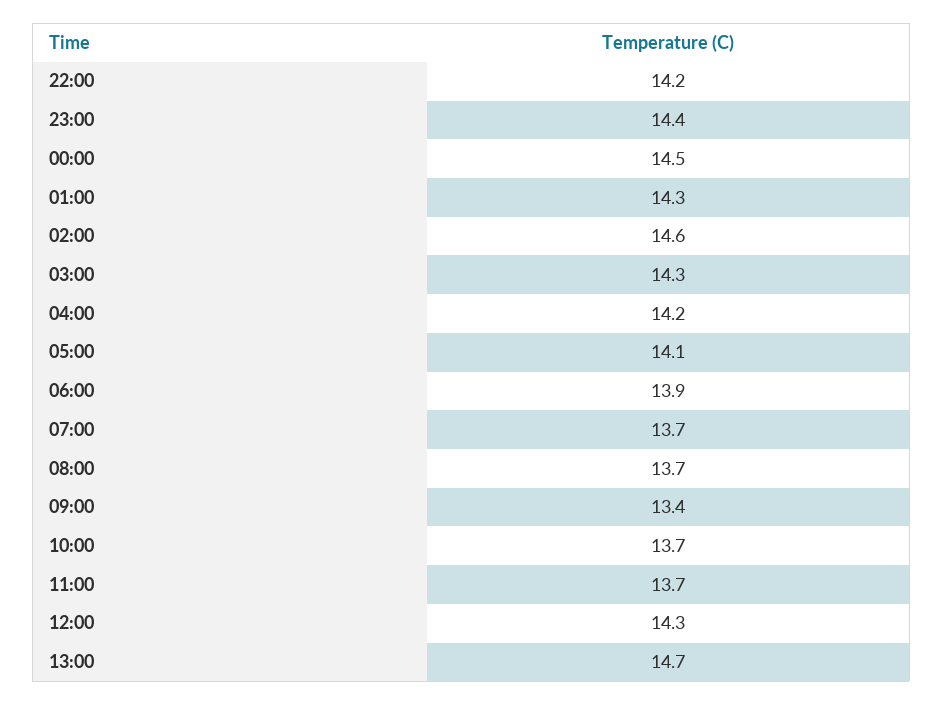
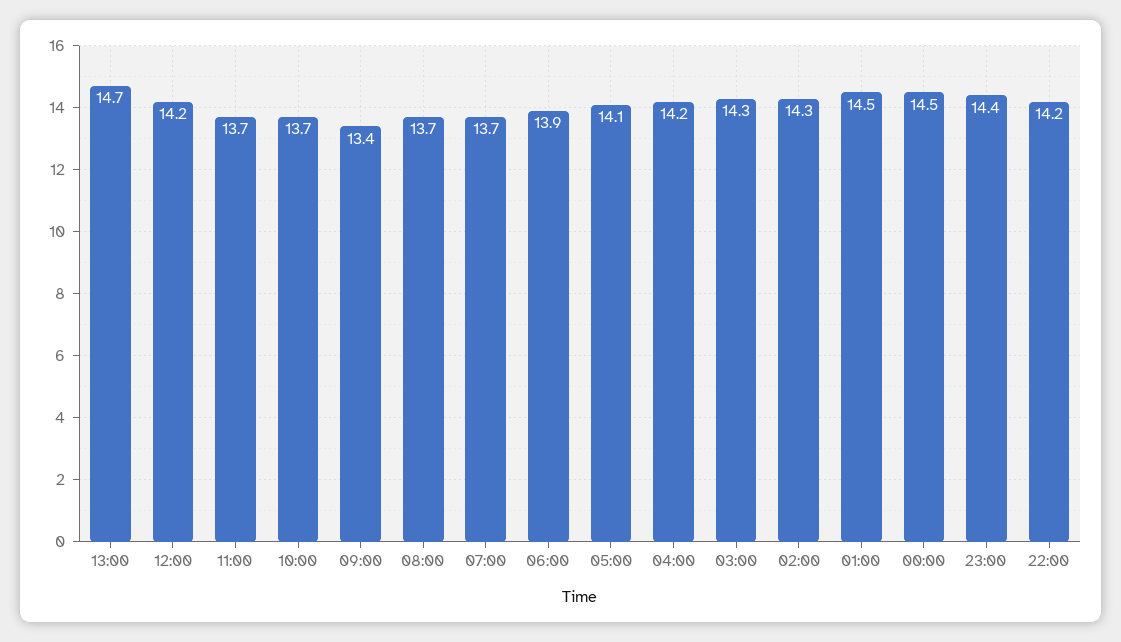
  {
    "22:00": 14.2,
    "23:00": 14.4,
    "00:00": 14.5,
-   "01:00": 14.3,
+   "01:00": 14.5,
-   "02:00": 14.6,
+   "02:00": 14.3,
    "03:00": 14.3,
    "04:00": 14.2,
    "05:00": 14.1,
    "06:00": 13.9,
    "07:00": 13.7,
    "08:00": 13.7,
    "09:00": 13.4,
    "10:00": 13.7,
    "11:00": 13.7,
-   "12:00": 14.3,
+   "12:00": 14.2,
    "13:00": 14.7
  }

